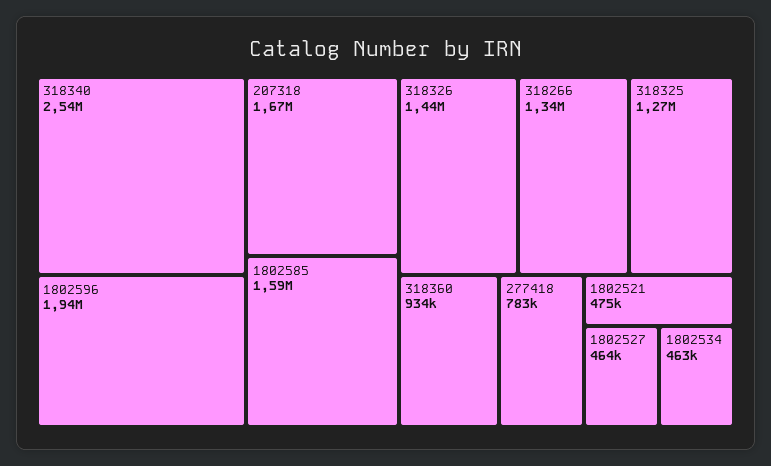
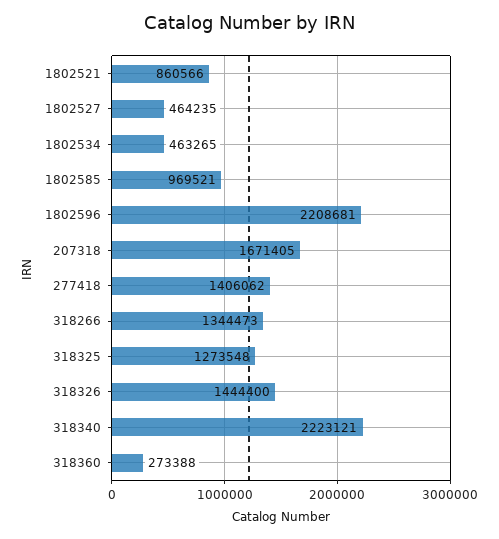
  {
-   "318340": 2540000,
+   "318340": 2223121,
-   "1802596": 1940000,
+   "1802596": 2208681,
    "207318": 1671405,
-   "1802585": 1590000,
+   "1802585": 969521,
    "318326": 1444400,
    "318266": 1344473,
    "318325": 1273548,
-   "318360": 934000,
+   "318360": 273388,
-   "277418": 783000,
+   "277418": 1406062,
-   "1802521": 475000,
+   "1802521": 860566,
    "1802527": 464235,
    "1802534": 463265
  }

